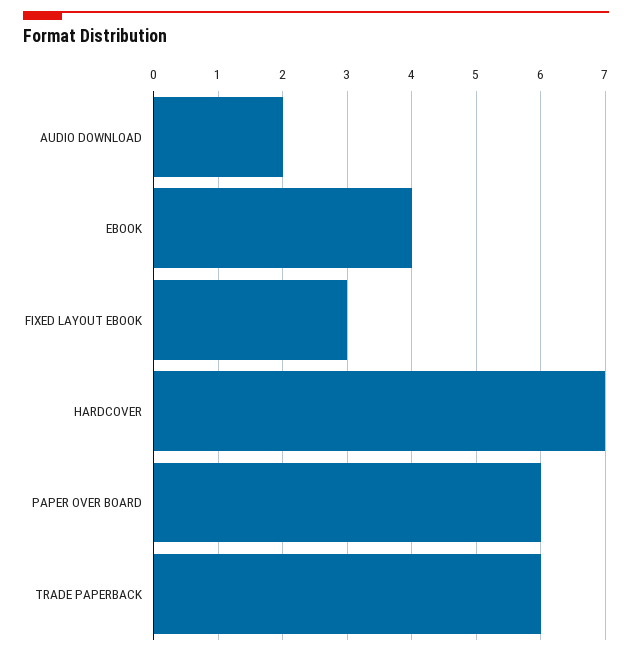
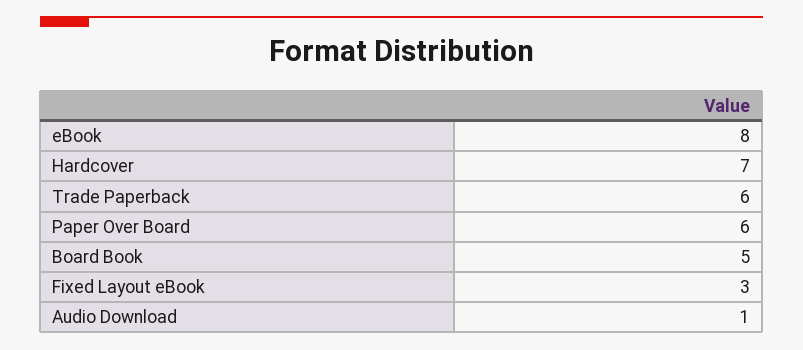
  {
-   "AUDIO DOWNLOAD": 2,
+   "AUDIO DOWNLOAD": 1,
-   "EBOOK": 4,
+   "EBOOK": 8,
    "FIXED LAYOUT EBOOK": 3,
    "HARDCOVER": 7,
    "PAPER OVER BOARD": 6,
-   "TRADE PAPERBACK": 6
+   "TRADE PAPERBACK": 6,
+   "Board Book": 5
  }

